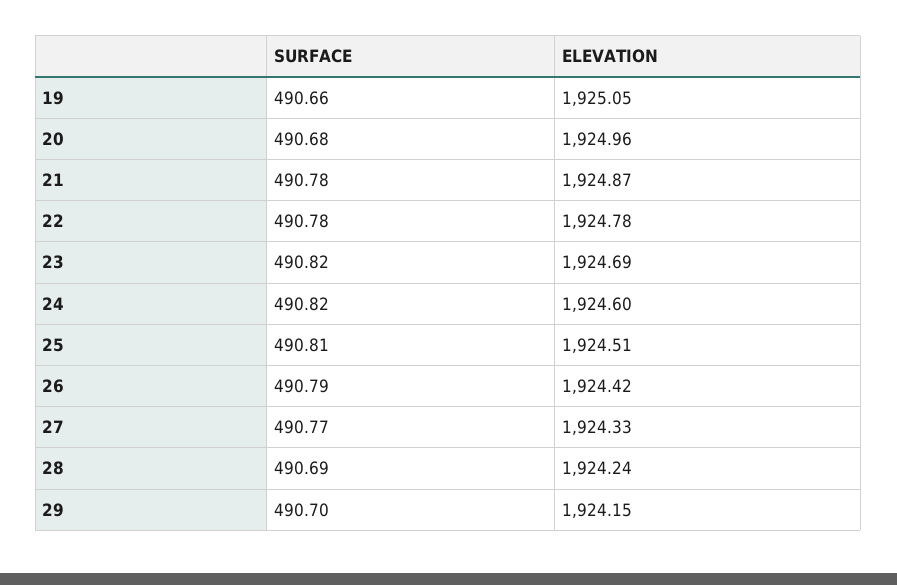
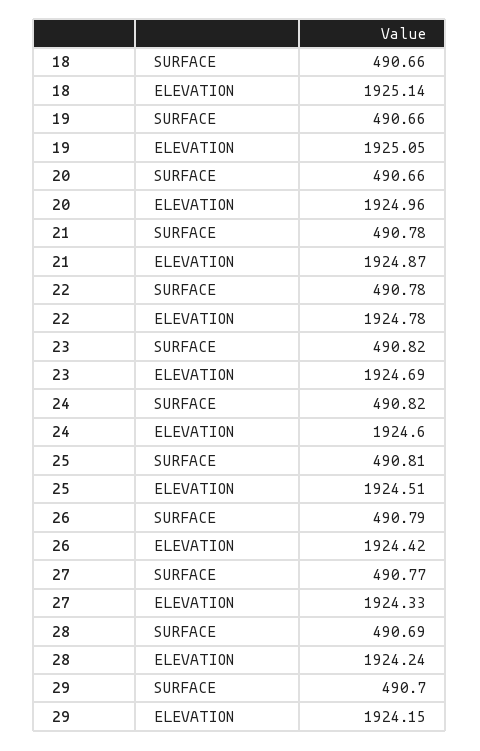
  {
    "SURFACE": {
      "19": 490.66,
-     "20": 490.68,
+     "20": 490.66,
      "21": 490.78,
      "22": 490.78,
      "23": 490.82,
      "24": 490.82,
      "25": 490.81,
      "26": 490.79,
      "27": 490.77,
      "28": 490.69,
-     "29": 490.7
+     "29": 490.7,
+     "18": 490.66
    },
    "ELEVATION": {
      "19": 1925.05,
      "20": 1924.96,
      "21": 1924.87,
      "22": 1924.78,
      "23": 1924.69,
      "24": 1924.6,
      "25": 1924.51,
      "26": 1924.42,
      "27": 1924.33,
      "28": 1924.24,
-     "29": 1924.15
+     "29": 1924.15,
+     "18": 1925.14
    }
  }

